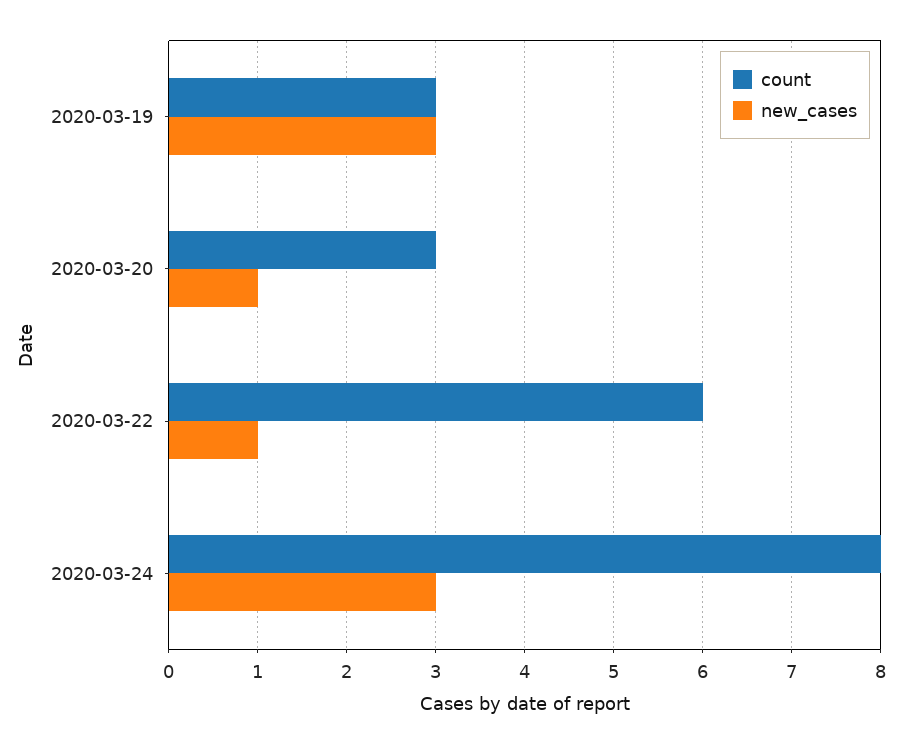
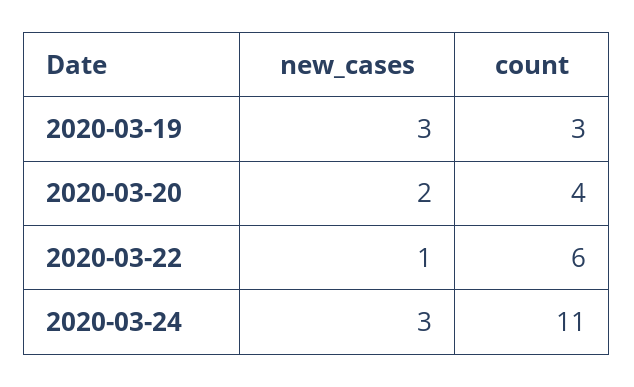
  {
    "count": {
      "2020-03-19": 3,
-     "2020-03-20": 3,
+     "2020-03-20": 4,
      "2020-03-22": 6,
-     "2020-03-24": 8
+     "2020-03-24": 11
    },
    "new_cases": {
      "2020-03-19": 3,
-     "2020-03-20": 1,
+     "2020-03-20": 2,
      "2020-03-22": 1,
      "2020-03-24": 3
    }
  }

